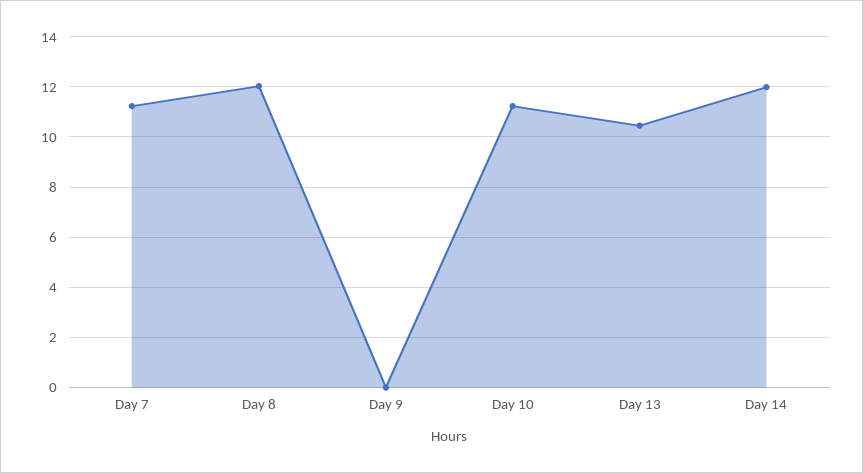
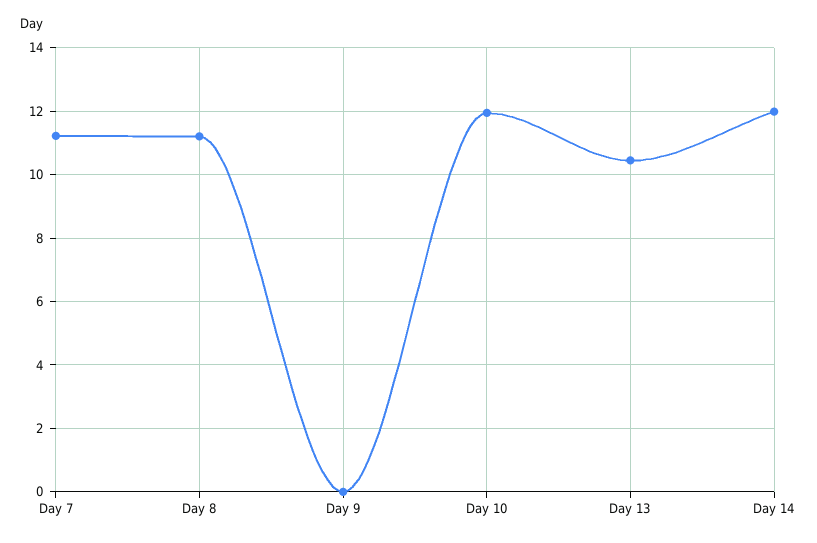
  {
    "Day 7": 11.2,
-   "Day 8": 12,
+   "Day 8": 11.2,
    "Day 9": 0,
-   "Day 10": 11.25,
+   "Day 10": 12,
    "Day 13": 10.4,
    "Day 14": 12
  }

